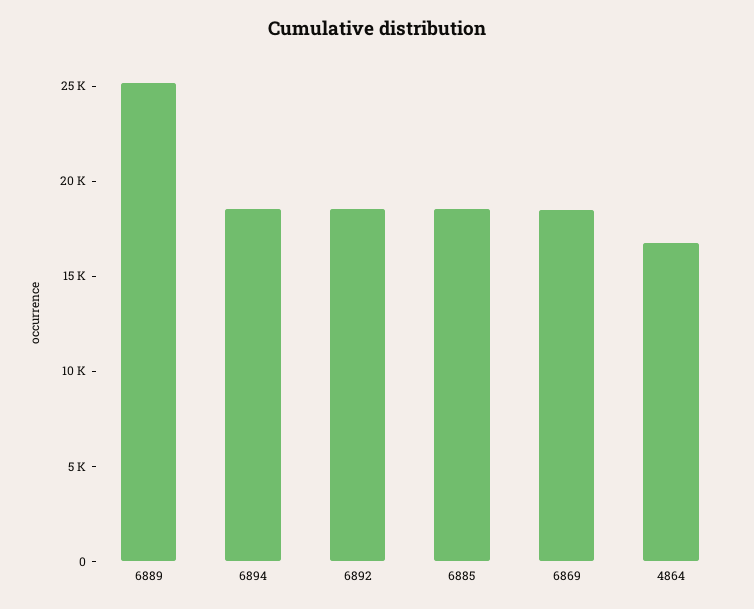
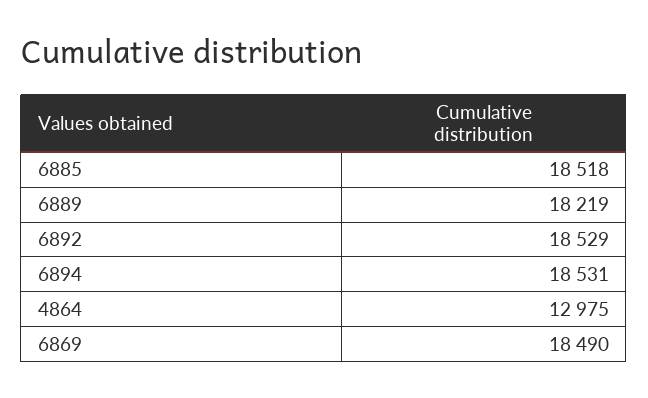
  {
-   "6889": 25000,
+   "6889": 18219,
    "6894": 18531,
    "6892": 18529,
    "6885": 18518,
    "6869": 18490,
-   "4864": 17000
+   "4864": 12975
  }

